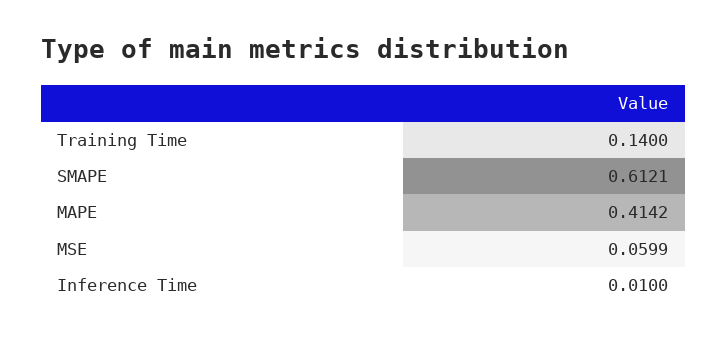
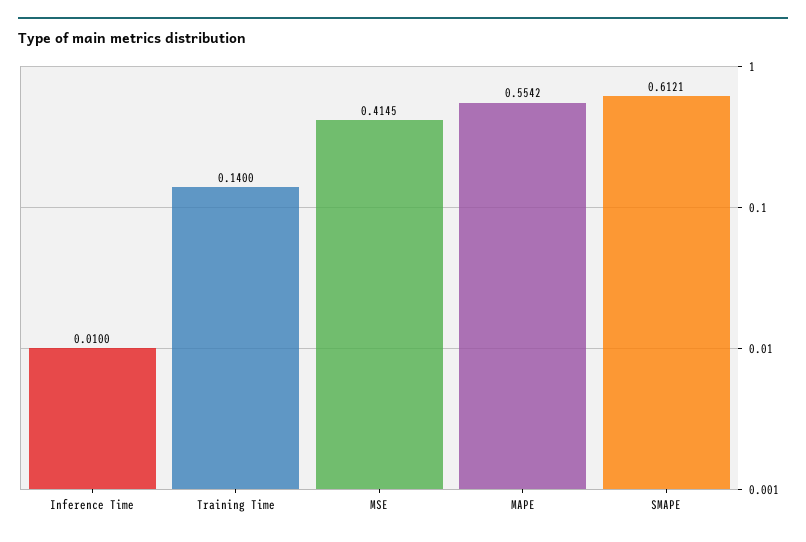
  {
    "Training Time": 0.14,
    "SMAPE": 0.6121,
-   "MAPE": 0.4142,
+   "MAPE": 0.5542,
-   "MSE": 0.0599,
+   "MSE": 0.4145,
    "Inference Time": 0.01
  }

